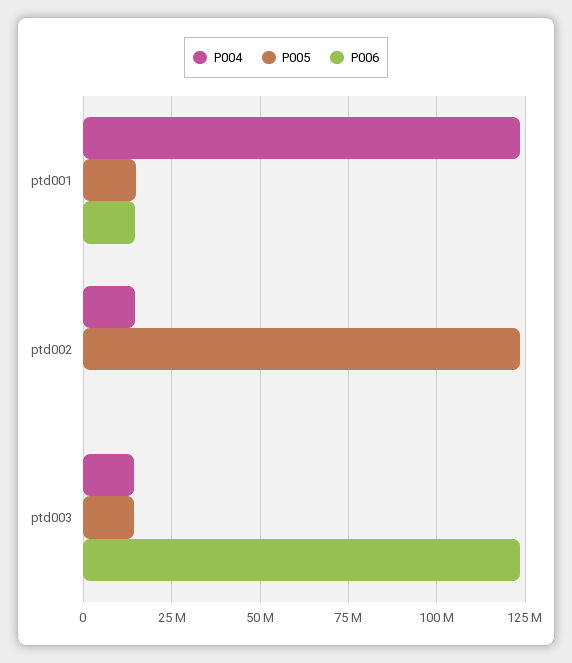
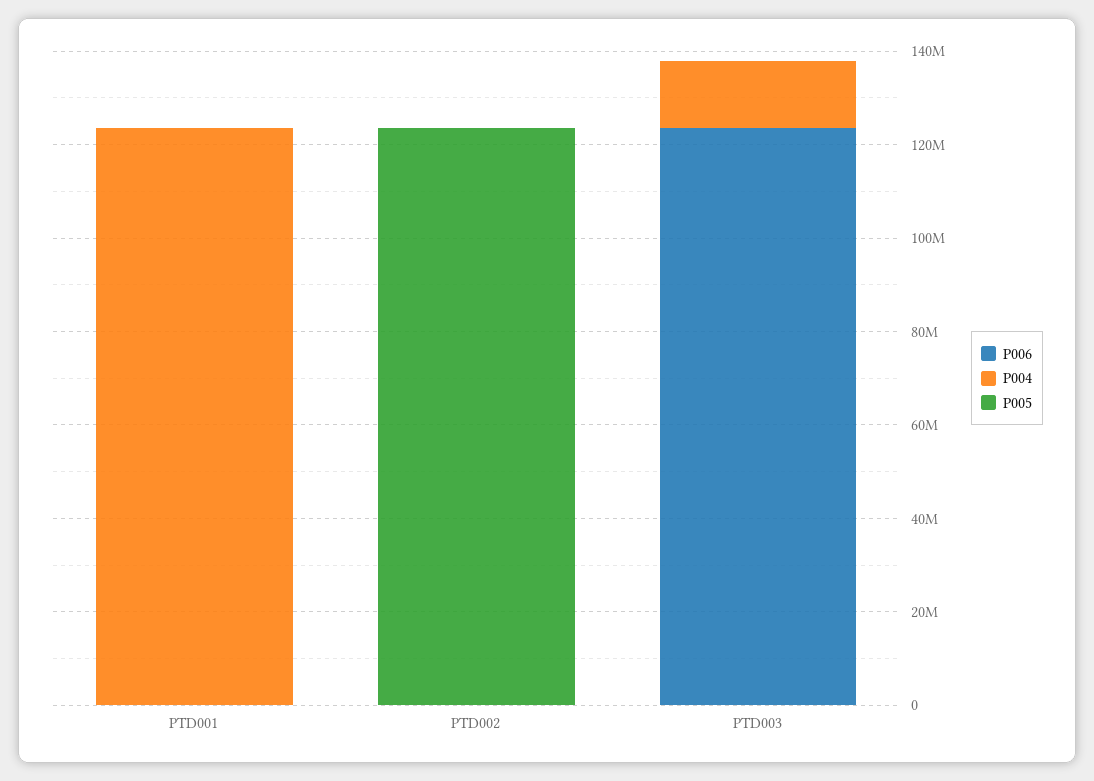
  {
    "P004": {
      "ptd001": 122500000,
-     "ptd002": 15000000,
+     "ptd002": 0,
      "ptd003": 15000000
    },
    "P005": {
-     "ptd001": 15000000,
+     "ptd001": 0,
      "ptd002": 122500000,
-     "ptd003": 15000000
+     "ptd003": 0
    },
    "P006": {
-     "ptd001": 15000000,
+     "ptd001": 0,
      "ptd002": 0,
      "ptd003": 122500000
    }
  }

